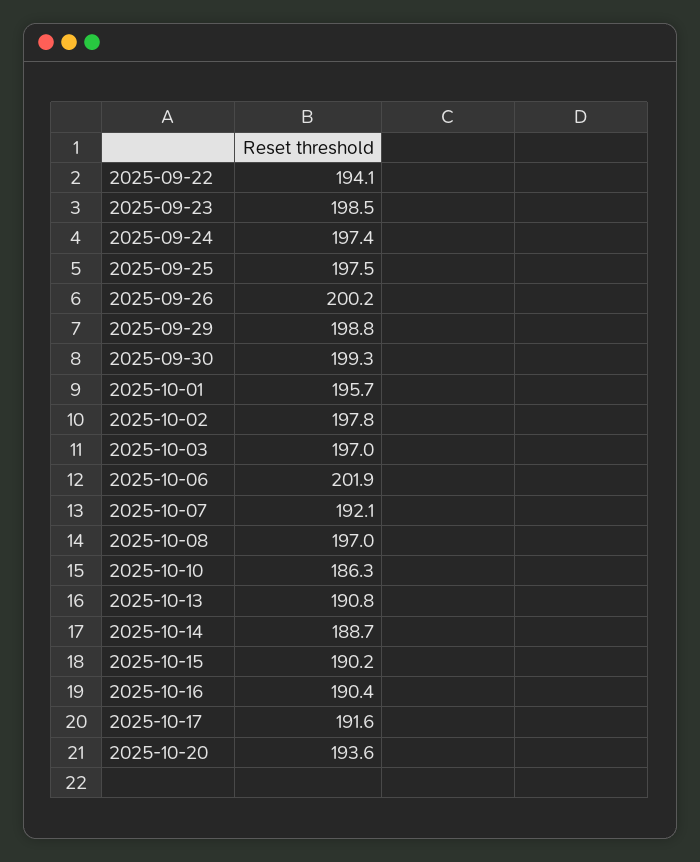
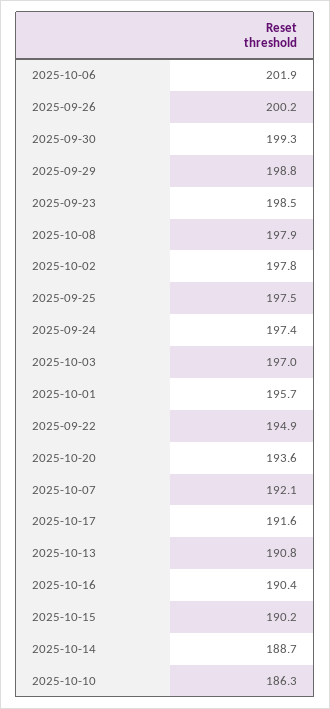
  {
-   "2025-09-22": 194.1,
+   "2025-09-22": 194.9,
    "2025-09-23": 198.5,
    "2025-09-24": 197.4,
    "2025-09-25": 197.5,
    "2025-09-26": 200.2,
    "2025-09-29": 198.8,
    "2025-09-30": 199.3,
    "2025-10-01": 195.7,
    "2025-10-02": 197.8,
    "2025-10-03": 197,
    "2025-10-06": 201.9,
    "2025-10-07": 192.1,
-   "2025-10-08": 197,
+   "2025-10-08": 197.9,
    "2025-10-10": 186.3,
    "2025-10-13": 190.8,
    "2025-10-14": 188.7,
    "2025-10-15": 190.2,
    "2025-10-16": 190.4,
    "2025-10-17": 191.6,
    "2025-10-20": 193.6
  }

